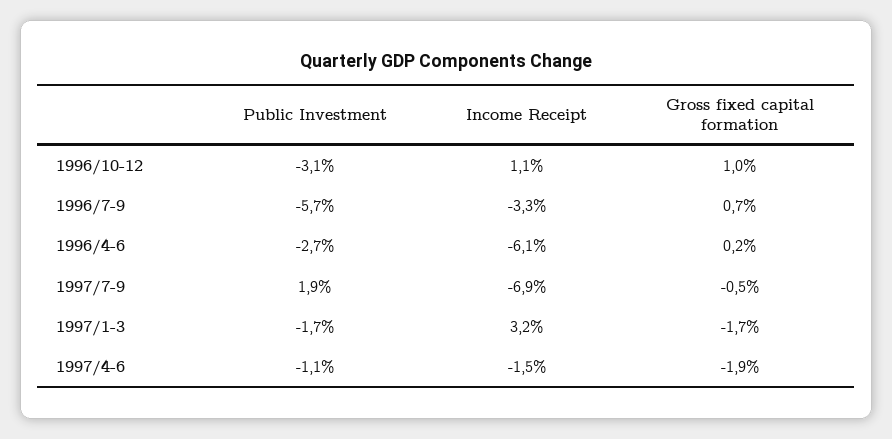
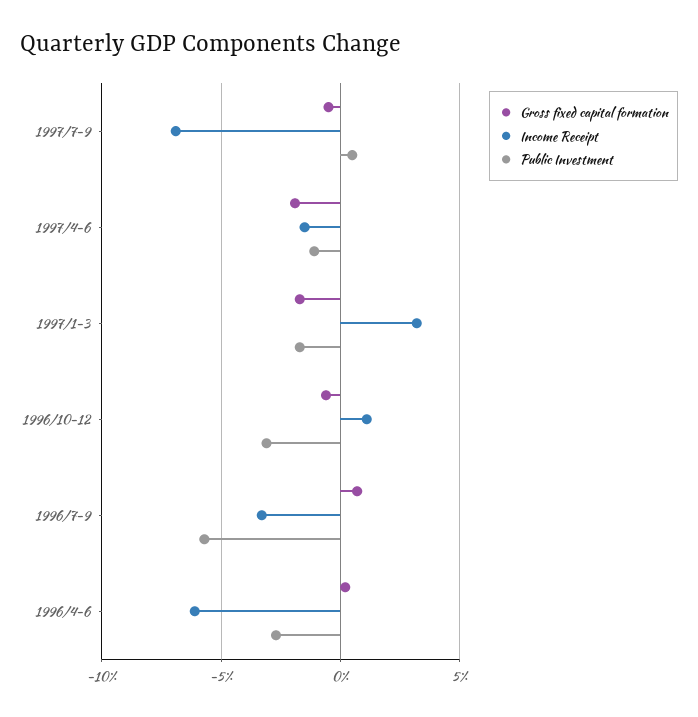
  {
    "Public Investment": {
      "1996/10-12": -3.1,
      "1996/7-9": -5.7,
      "1996/4-6": -2.7,
-     "1997/7-9": 1.9,
+     "1997/7-9": 0.5,
      "1997/1-3": -1.7,
      "1997/4-6": -1.1
    },
    "Income Receipt": {
      "1996/10-12": 1.1,
      "1996/7-9": -3.3,
      "1996/4-6": -6.1,
      "1997/7-9": -6.9,
      "1997/1-3": 3.2,
      "1997/4-6": -1.5
    },
    "Gross fixed capital formation": {
-     "1996/10-12": 1,
+     "1996/10-12": -0.5,
      "1996/7-9": 0.7,
      "1996/4-6": 0.2,
      "1997/7-9": -0.5,
      "1997/1-3": -1.7,
      "1997/4-6": -1.9
    }
  }

